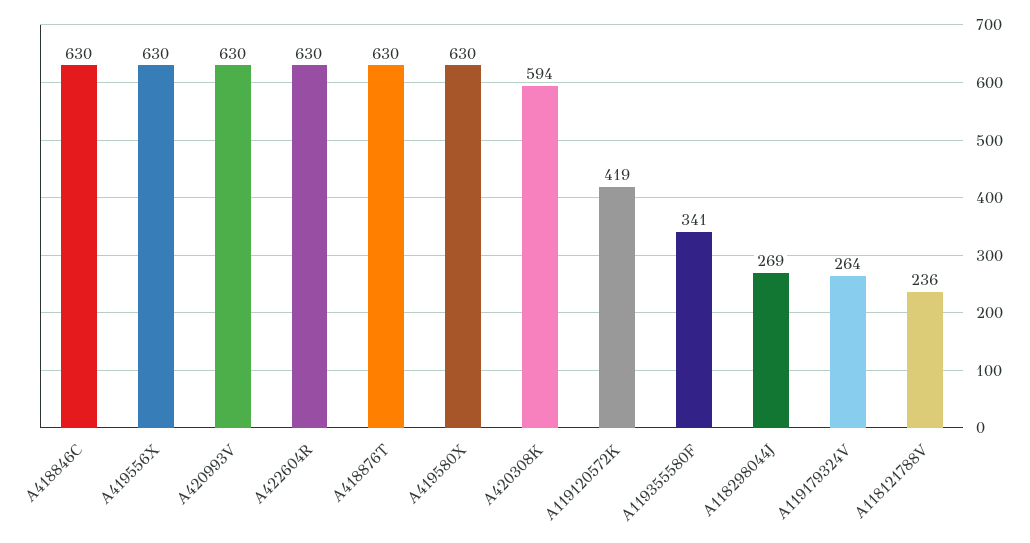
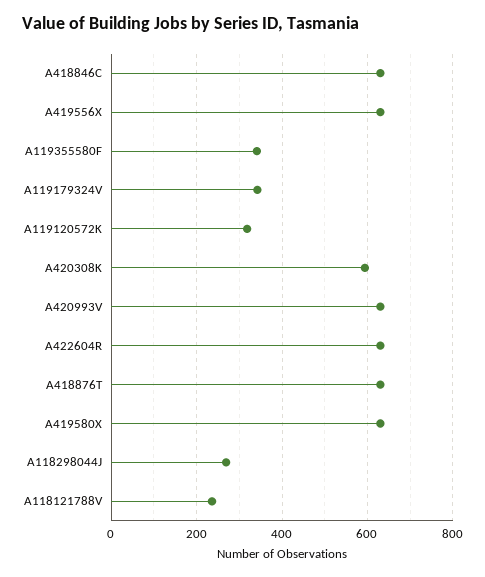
  {
    "A418846C": 630,
    "A419556X": 630,
    "A420993V": 630,
    "A422604R": 630,
    "A418876T": 630,
    "A419580X": 630,
    "A420308K": 594,
-   "A119120572K": 419,
+   "A119120572K": 320,
    "A119355580F": 341,
    "A118298044J": 269,
-   "A119179324V": 264,
+   "A119179324V": 340,
    "A118121788V": 236
  }

